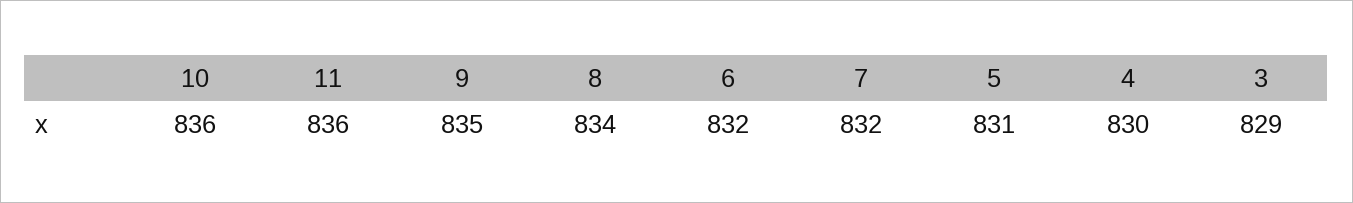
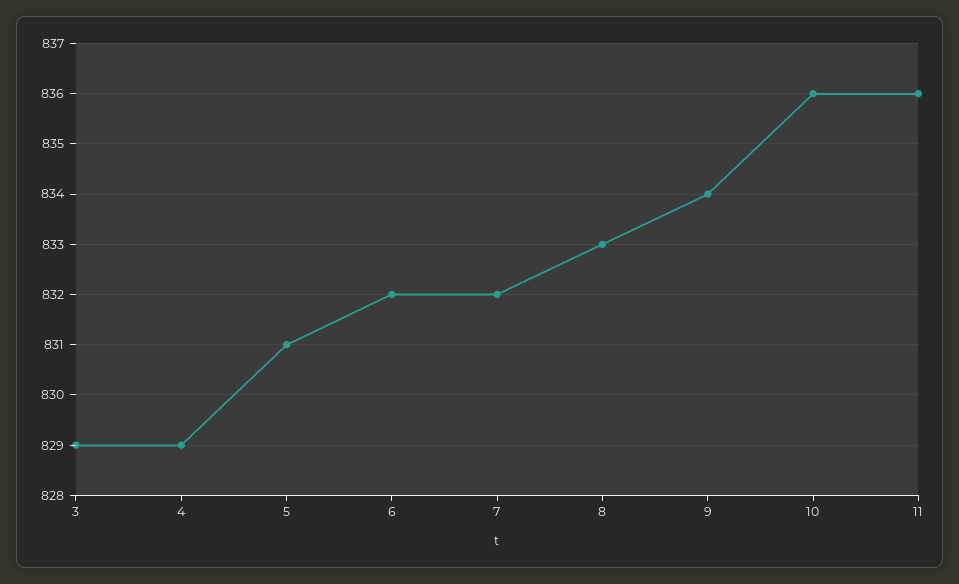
  {
    "10": 836,
    "11": 836,
-   "9": 835,
+   "9": 834,
-   "8": 834,
+   "8": 833,
    "6": 832,
    "7": 832,
    "5": 831,
-   "4": 830,
+   "4": 829,
    "3": 829
  }

